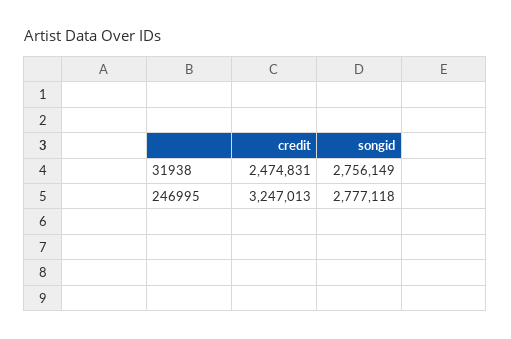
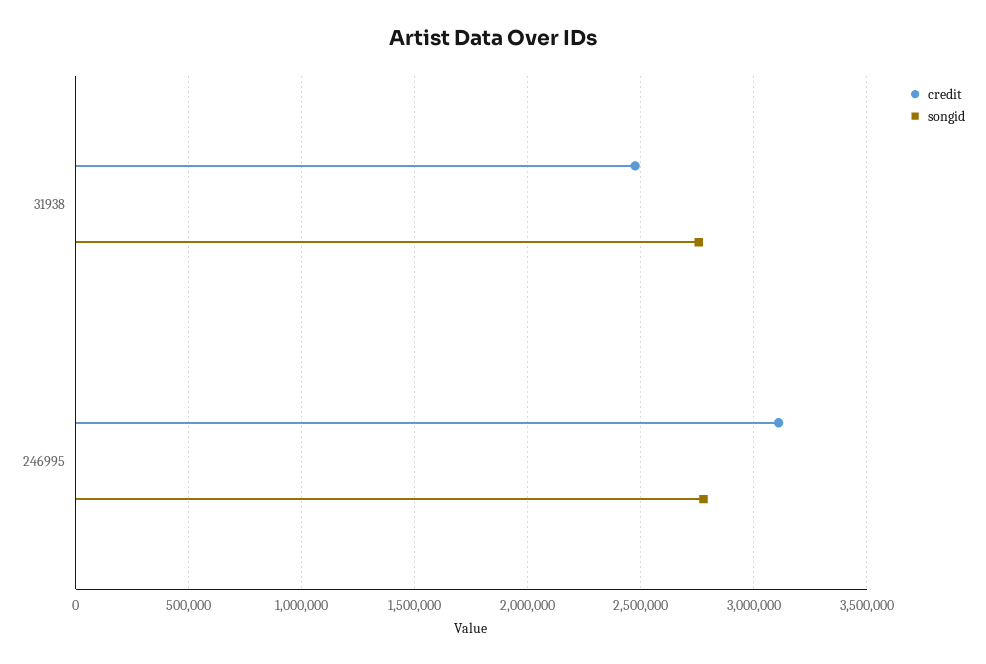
  {
    "credit": {
      "31938": 2474831,
-     "246995": 3247013
+     "246995": 3100000
    },
    "songid": {
      "31938": 2756149,
      "246995": 2777118
    }
  }

